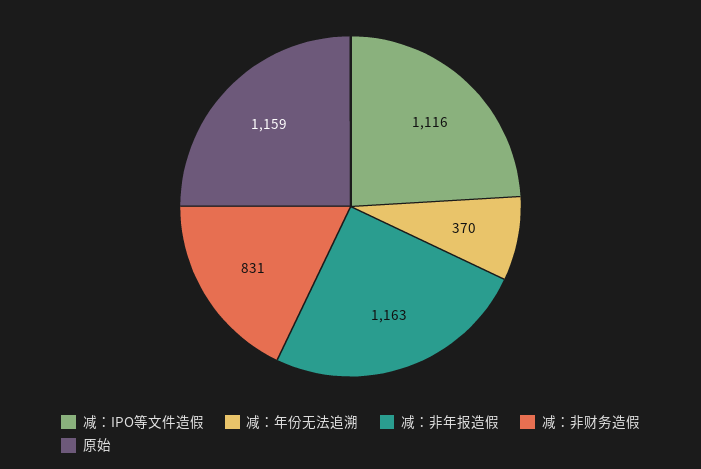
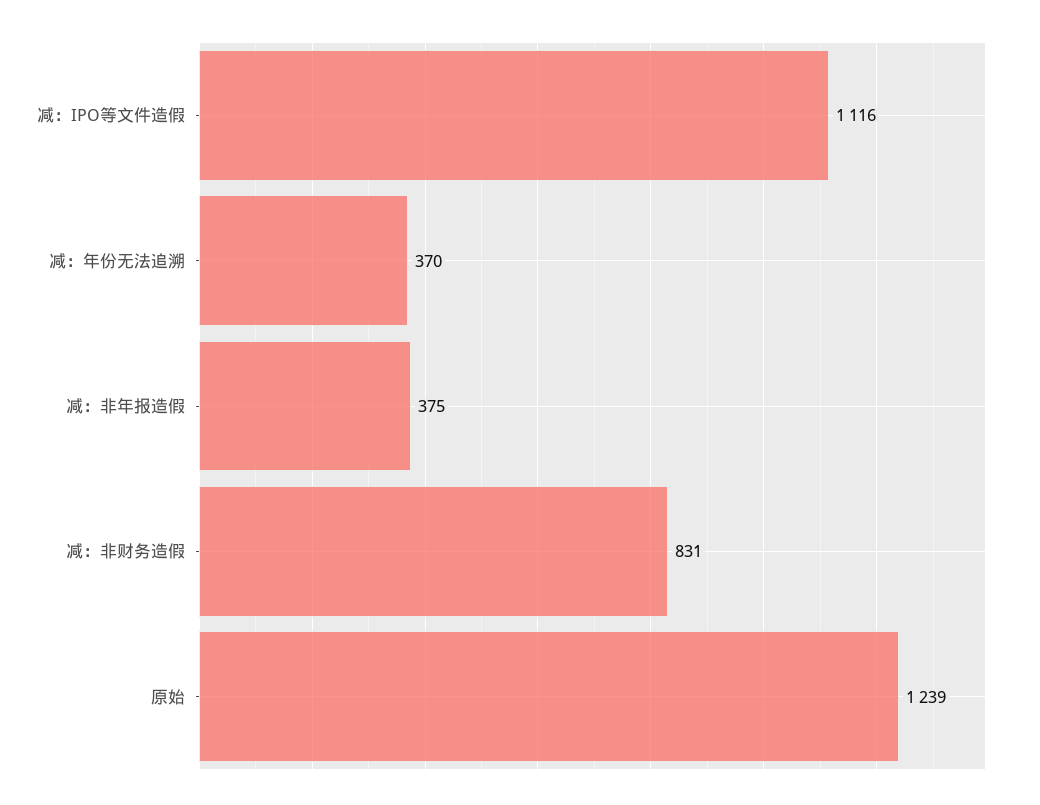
  {
    "减：IPO等文件造假": 1116,
    "减：年份无法追溯": 370,
-   "减：非年报造假": 1163,
+   "减：非年报造假": 375,
    "减：非财务造假": 831,
-   "原始": 1159
+   "原始": 1239
  }

